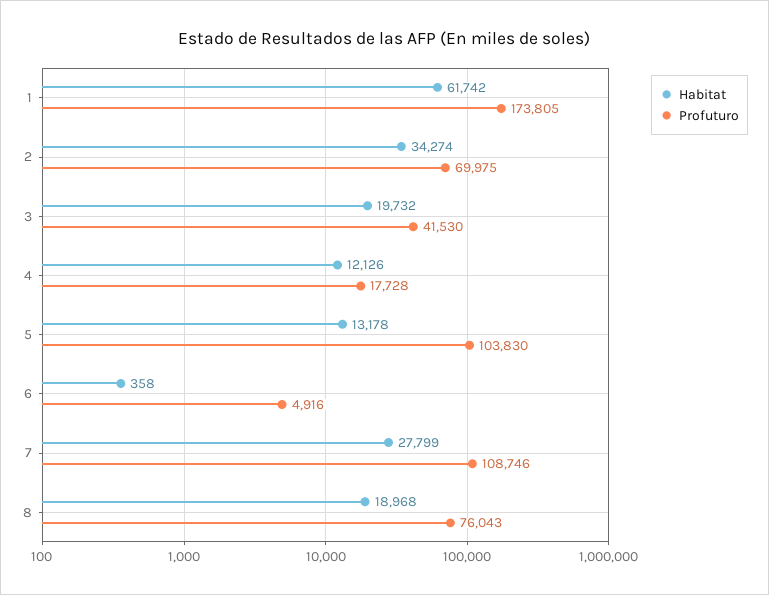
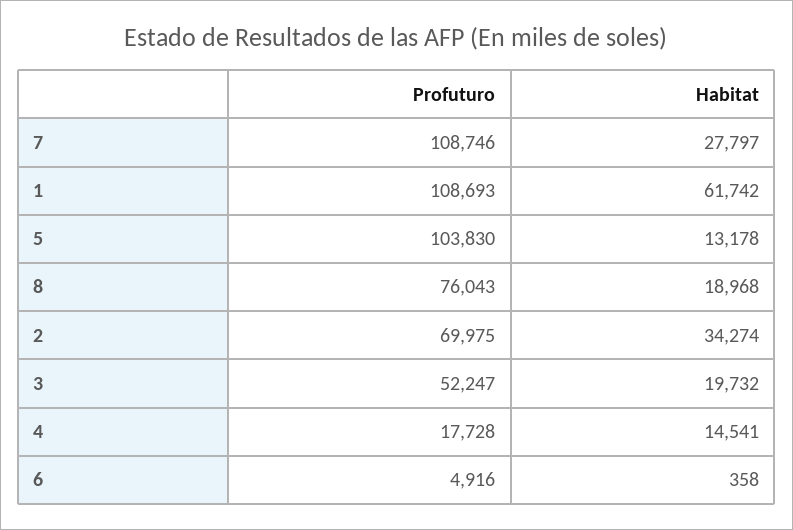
  {
    "Habitat": {
      "1": 61742,
      "2": 34274,
      "3": 19732,
-     "4": 12126,
+     "4": 14541,
      "5": 13178,
      "6": 358,
-     "7": 27799,
+     "7": 27797,
      "8": 18968
    },
    "Profuturo": {
-     "1": 173805,
+     "1": 108693,
      "2": 69975,
-     "3": 41530,
+     "3": 52247,
      "4": 17728,
      "5": 103830,
      "6": 4916,
      "7": 108746,
      "8": 76043
    }
  }

